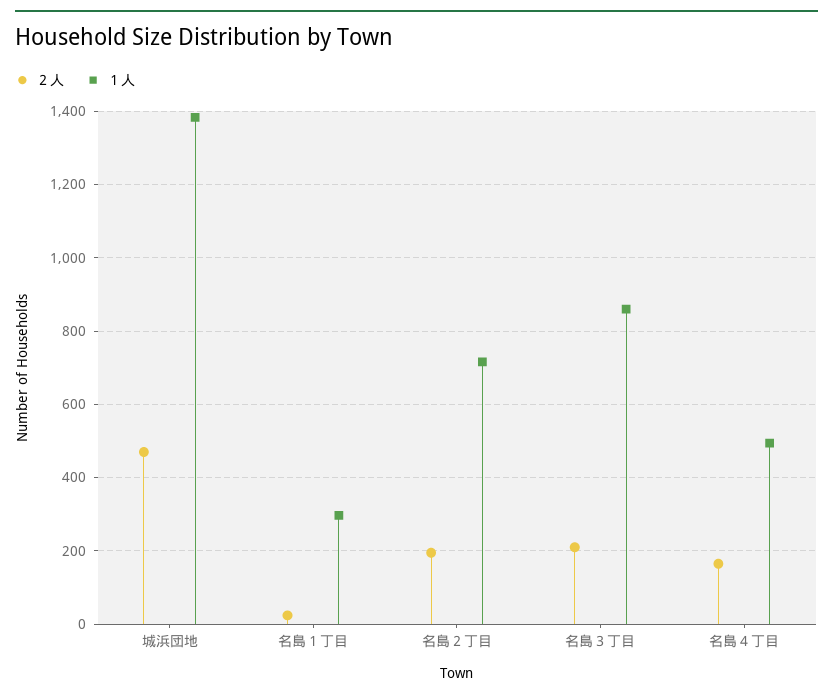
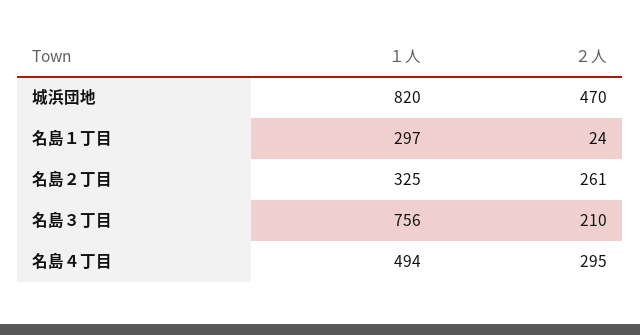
  {
    "２人": {
      "城浜団地": 470,
      "名島１丁目": 24,
-     "名島２丁目": 200,
+     "名島２丁目": 261,
      "名島３丁目": 210,
-     "名島４丁目": 160
+     "名島４丁目": 295
    },
    "１人": {
-     "城浜団地": 1380,
+     "城浜団地": 820,
      "名島１丁目": 297,
-     "名島２丁目": 720,
+     "名島２丁目": 325,
-     "名島３丁目": 860,
+     "名島３丁目": 756,
      "名島４丁目": 494
    }
  }

